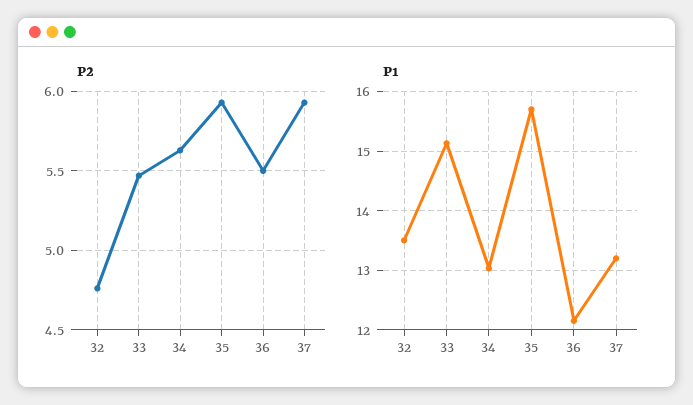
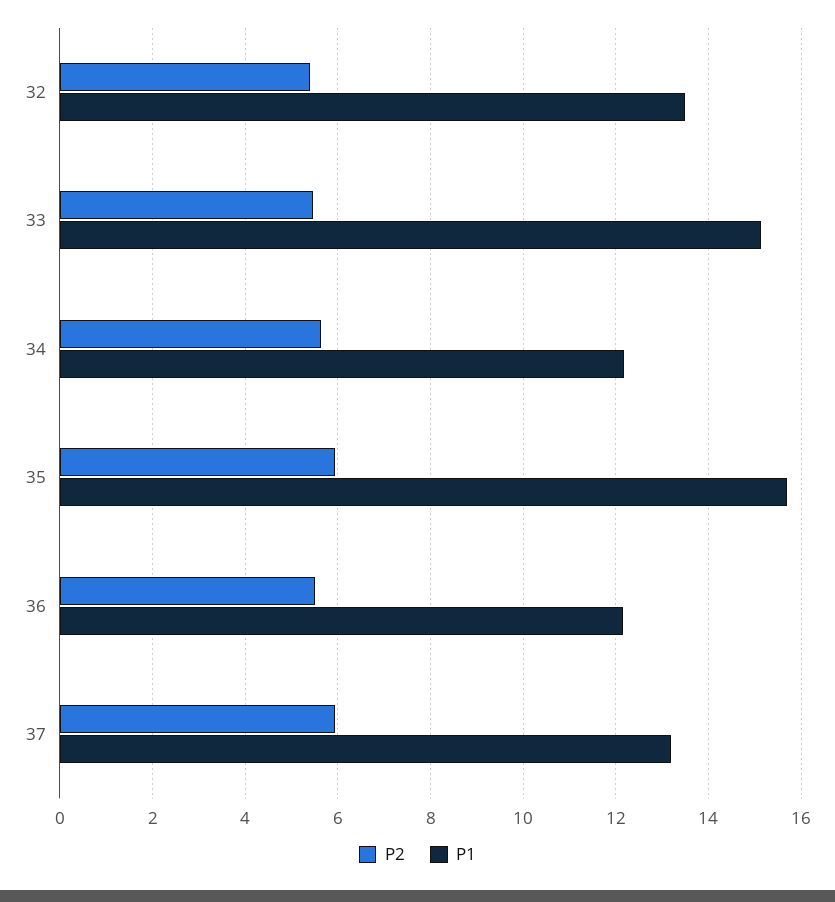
  {
    "P2": {
-     "32": 4.75,
+     "32": 5.4,
      "33": 5.45,
      "34": 5.65,
      "35": 5.95,
      "36": 5.5,
      "37": 5.95
    },
    "P1": {
      "32": 13.6,
      "33": 15.2,
-     "34": 13,
+     "34": 12.2,
      "35": 15.8,
      "36": 12.2,
      "37": 13.2
    }
  }

